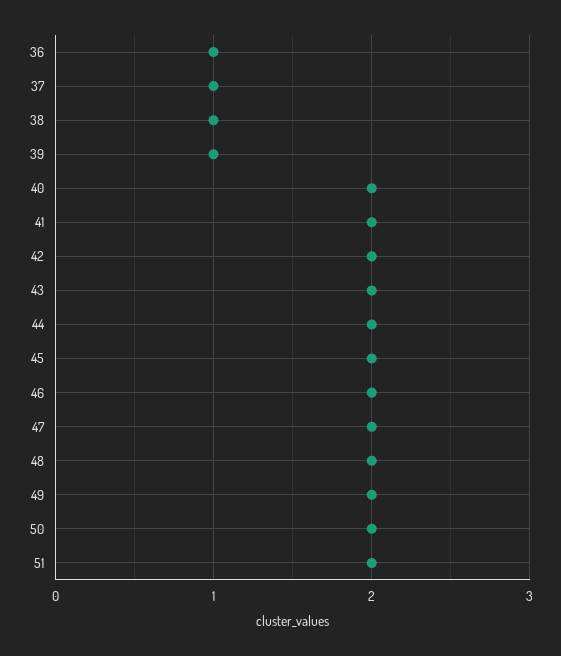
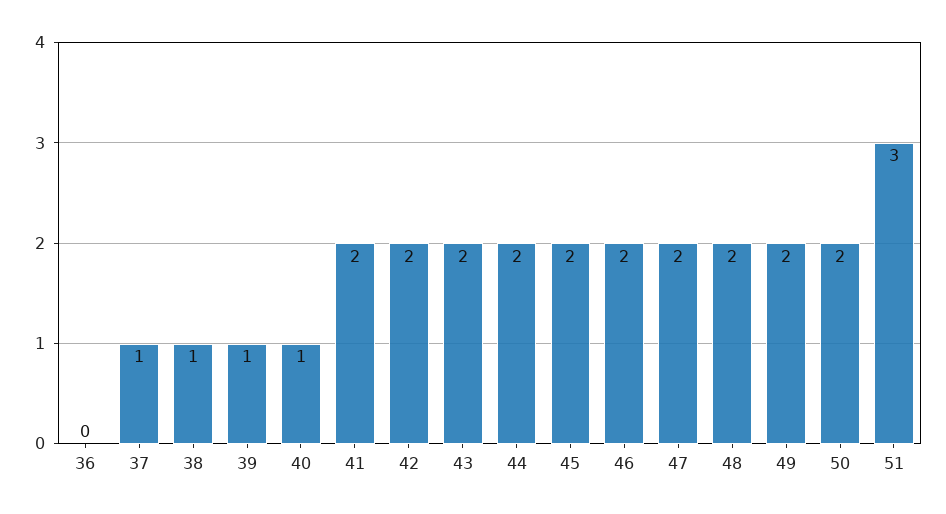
  {
-   "36": 1,
+   "36": 0,
    "37": 1,
    "38": 1,
    "39": 1,
-   "40": 2,
+   "40": 1,
    "41": 2,
    "42": 2,
    "43": 2,
    "44": 2,
    "45": 2,
    "46": 2,
    "47": 2,
    "48": 2,
    "49": 2,
    "50": 2,
-   "51": 2
+   "51": 3
  }

